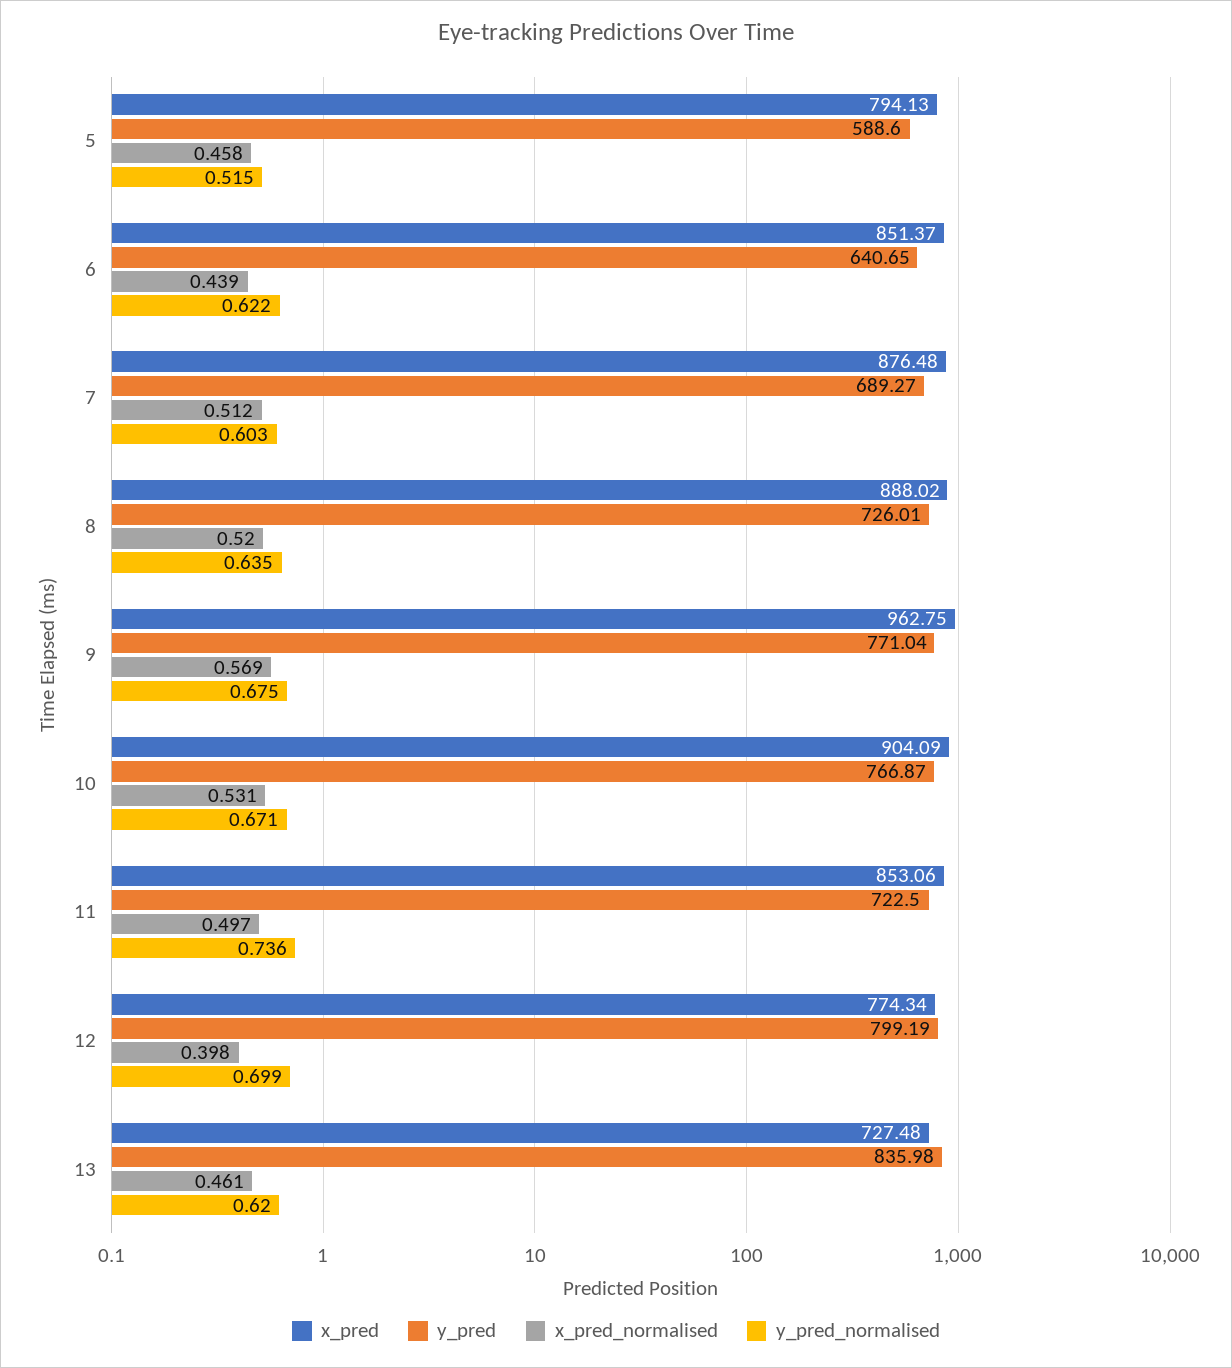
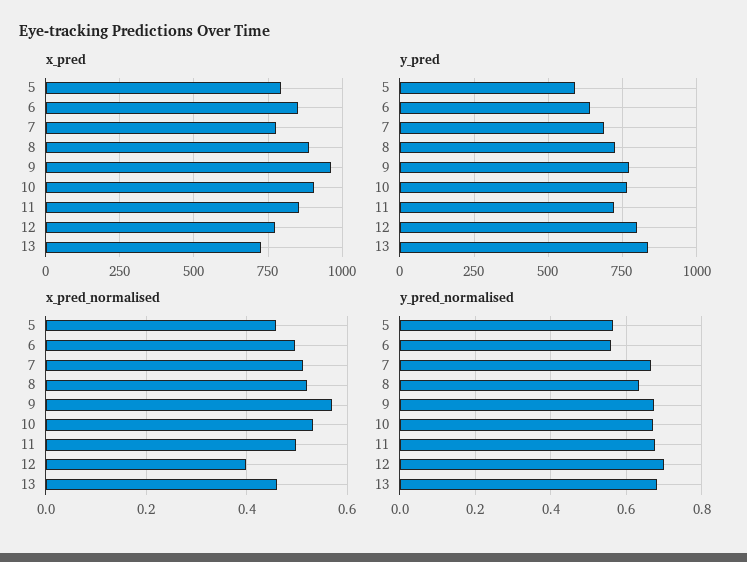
  {
    "x_pred": {
      "5": 794.13,
      "6": 851.37,
-     "7": 876.48,
+     "7": 775,
      "8": 888.02,
      "9": 962.75,
      "10": 904.09,
      "11": 853.06,
      "12": 774.34,
      "13": 727.48
    },
    "y_pred": {
      "5": 588.6,
      "6": 640.65,
      "7": 689.27,
      "8": 726.01,
      "9": 771.04,
      "10": 766.87,
      "11": 722.5,
      "12": 799.19,
      "13": 835.98
    },
    "x_pred_normalised": {
      "5": 0.458,
-     "6": 0.439,
+     "6": 0.5,
      "7": 0.512,
      "8": 0.52,
      "9": 0.569,
      "10": 0.531,
      "11": 0.497,
      "12": 0.398,
      "13": 0.461
    },
    "y_pred_normalised": {
-     "5": 0.515,
+     "5": 0.56,
-     "6": 0.622,
+     "6": 0.56,
-     "7": 0.603,
+     "7": 0.66,
      "8": 0.635,
      "9": 0.675,
      "10": 0.671,
-     "11": 0.736,
+     "11": 0.68,
      "12": 0.699,
-     "13": 0.62
+     "13": 0.68
    }
  }

